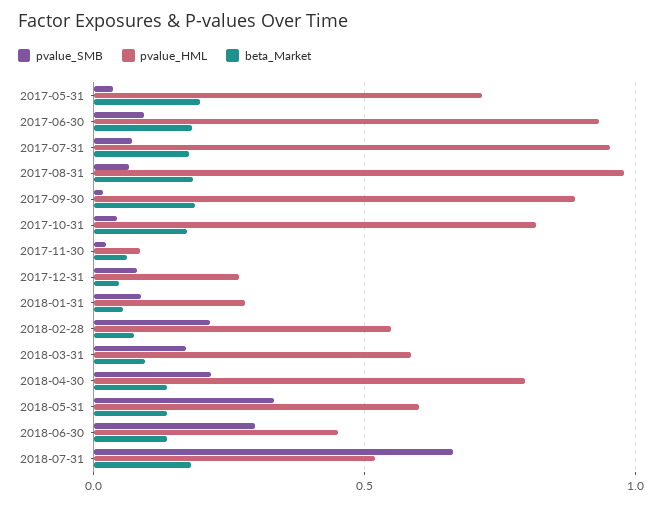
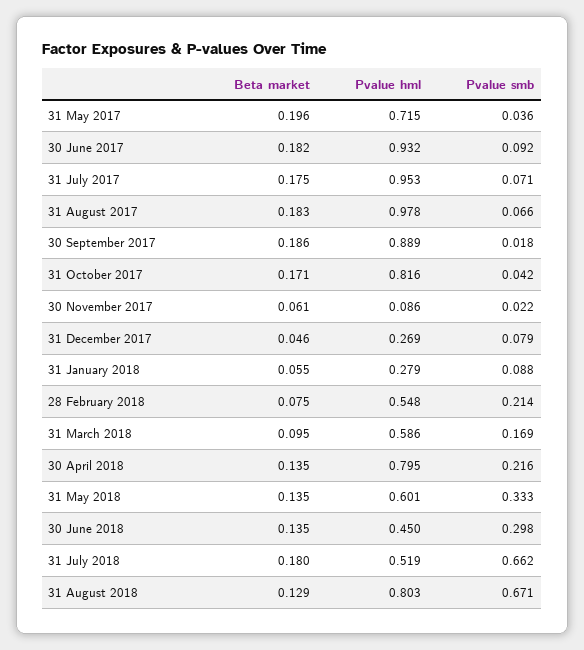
  {
    "pvalue_SMB": {
      "2017-05-31": 0.036,
      "2017-06-30": 0.092,
      "2017-07-31": 0.071,
      "2017-08-31": 0.066,
      "2017-09-30": 0.018,
      "2017-10-31": 0.042,
      "2017-11-30": 0.022,
      "2017-12-31": 0.079,
      "2018-01-31": 0.088,
      "2018-02-28": 0.214,
      "2018-03-31": 0.169,
      "2018-04-30": 0.216,
      "2018-05-31": 0.333,
      "2018-06-30": 0.298,
-     "2018-07-31": 0.662
+     "2018-07-31": 0.662,
+     "31 August 2018": 0.671
    },
    "pvalue_HML": {
      "2017-05-31": 0.715,
      "2017-06-30": 0.932,
      "2017-07-31": 0.953,
      "2017-08-31": 0.978,
      "2017-09-30": 0.889,
      "2017-10-31": 0.816,
      "2017-11-30": 0.086,
      "2017-12-31": 0.269,
      "2018-01-31": 0.279,
      "2018-02-28": 0.548,
      "2018-03-31": 0.586,
      "2018-04-30": 0.795,
      "2018-05-31": 0.601,
      "2018-06-30": 0.45,
-     "2018-07-31": 0.519
+     "2018-07-31": 0.519,
+     "31 August 2018": 0.803
    },
    "beta_Market": {
      "2017-05-31": 0.196,
      "2017-06-30": 0.182,
      "2017-07-31": 0.175,
      "2017-08-31": 0.183,
      "2017-09-30": 0.186,
      "2017-10-31": 0.171,
      "2017-11-30": 0.061,
      "2017-12-31": 0.046,
      "2018-01-31": 0.055,
      "2018-02-28": 0.075,
      "2018-03-31": 0.095,
      "2018-04-30": 0.135,
      "2018-05-31": 0.135,
      "2018-06-30": 0.135,
-     "2018-07-31": 0.18
+     "2018-07-31": 0.18,
+     "31 August 2018": 0.129
    }
  }

